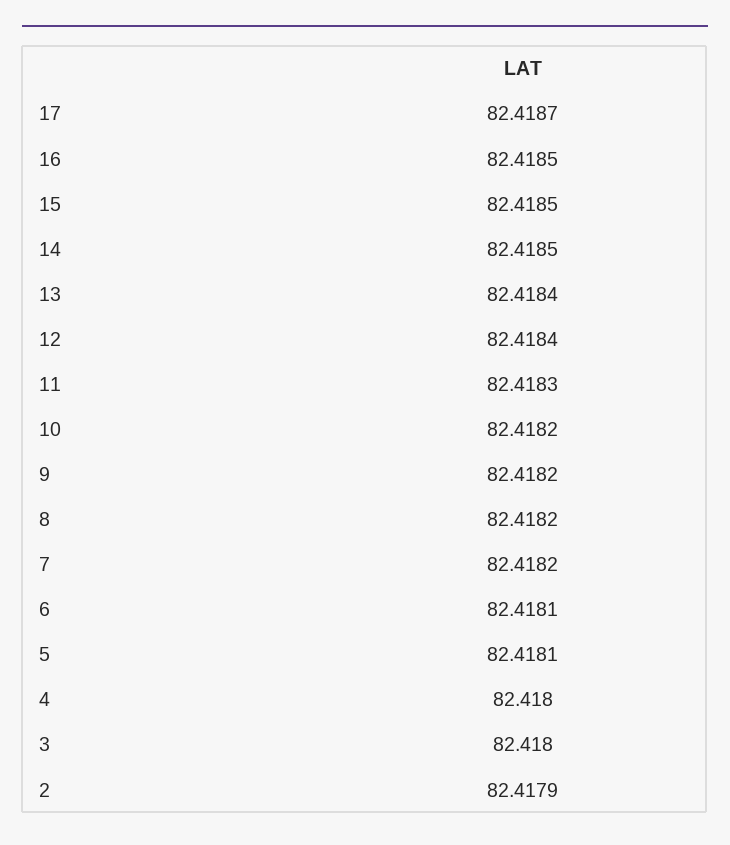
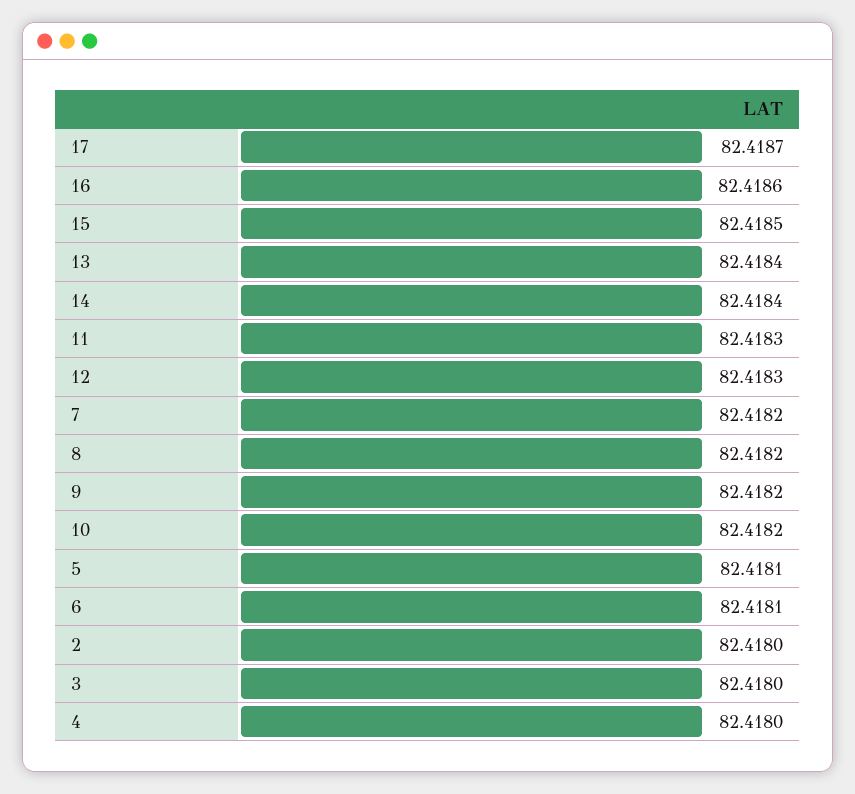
  {
    "17": 82.4187,
-   "16": 82.4185,
+   "16": 82.4186,
    "15": 82.4185,
-   "14": 82.4185,
+   "14": 82.4184,
    "13": 82.4184,
-   "12": 82.4184,
+   "12": 82.4183,
    "11": 82.4183,
    "10": 82.4182,
    "9": 82.4182,
    "8": 82.4182,
    "7": 82.4182,
    "6": 82.4181,
    "5": 82.4181,
    "4": 82.418,
    "3": 82.418,
-   "2": 82.4179
+   "2": 82.418
  }

